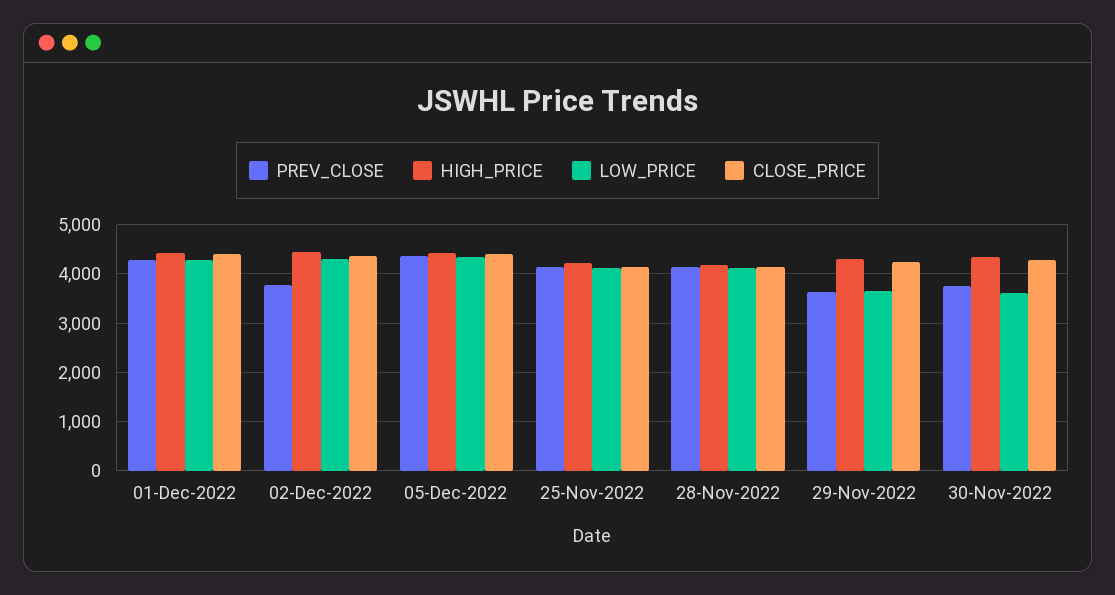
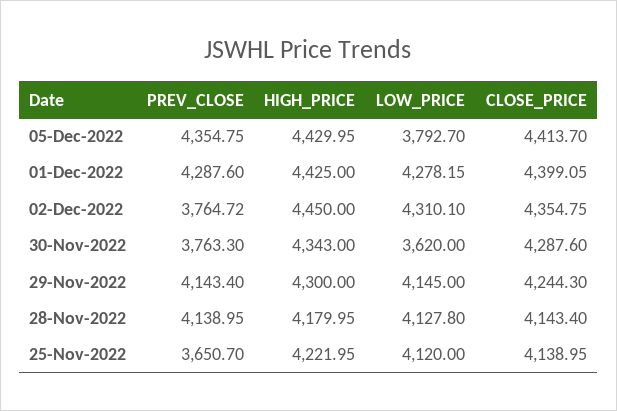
  {
    "PREV_CLOSE": {
      "01-Dec-2022": 4287.6,
      "02-Dec-2022": 3764.72,
      "05-Dec-2022": 4354.75,
-     "25-Nov-2022": 4200,
+     "25-Nov-2022": 3650.7,
      "28-Nov-2022": 4138.95,
-     "29-Nov-2022": 3600,
+     "29-Nov-2022": 4143.4,
      "30-Nov-2022": 3763.3
    },
    "HIGH_PRICE": {
      "01-Dec-2022": 4425,
      "02-Dec-2022": 4450,
      "05-Dec-2022": 4429.95,
      "25-Nov-2022": 4221.95,
      "28-Nov-2022": 4179.95,
      "29-Nov-2022": 4300,
      "30-Nov-2022": 4343
    },
    "LOW_PRICE": {
      "01-Dec-2022": 4278.15,
      "02-Dec-2022": 4310.1,
-     "05-Dec-2022": 4400,
+     "05-Dec-2022": 3792.7,
      "25-Nov-2022": 4120,
      "28-Nov-2022": 4127.8,
-     "29-Nov-2022": 3600,
+     "29-Nov-2022": 4145,
      "30-Nov-2022": 3620
    },
    "CLOSE_PRICE": {
      "01-Dec-2022": 4399.05,
      "02-Dec-2022": 4354.75,
      "05-Dec-2022": 4413.7,
      "25-Nov-2022": 4138.95,
      "28-Nov-2022": 4143.4,
      "29-Nov-2022": 4244.3,
      "30-Nov-2022": 4287.6
    }
  }

